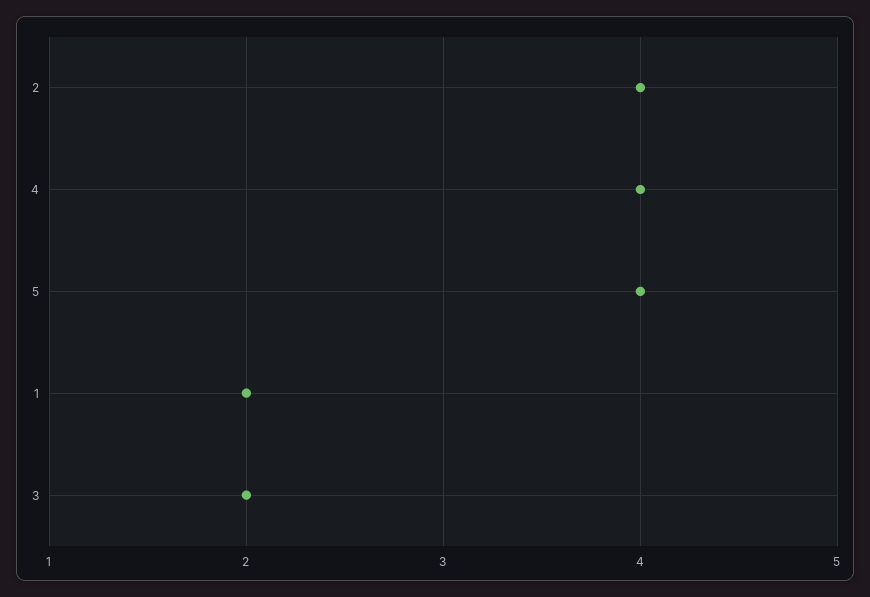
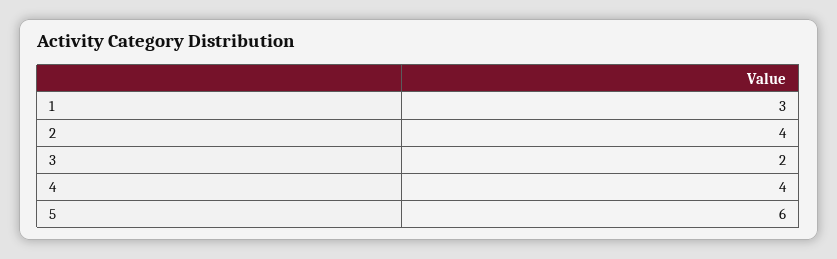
  {
    "2": 4,
    "4": 4,
-   "5": 4,
+   "5": 6,
-   "1": 2,
+   "1": 3,
    "3": 2
  }

